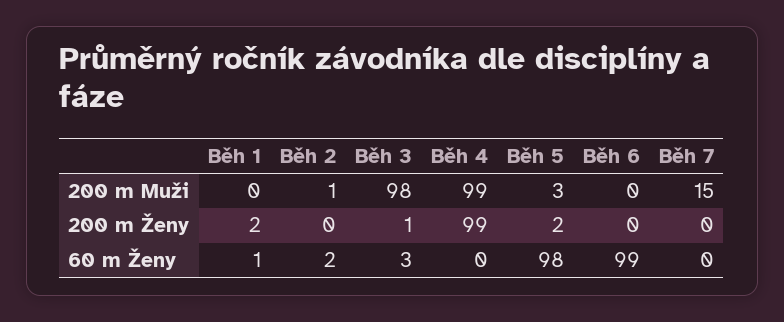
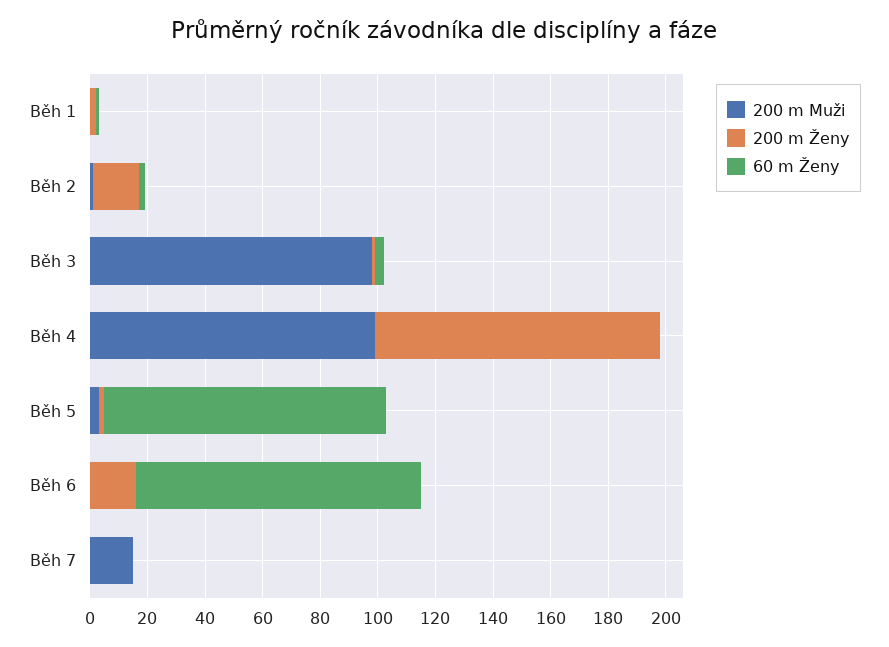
  {
    "200 m Muži": {
      "Běh 1": 0,
      "Běh 2": 1,
      "Běh 3": 98,
      "Běh 4": 99,
      "Běh 5": 3,
      "Běh 6": 0,
      "Běh 7": 15
    },
    "200 m Ženy": {
      "Běh 1": 2,
-     "Běh 2": 0,
+     "Běh 2": 15,
      "Běh 3": 1,
      "Běh 4": 99,
      "Běh 5": 2,
-     "Běh 6": 0,
+     "Běh 6": 15,
      "Běh 7": 0
    },
    "60 m Ženy": {
      "Běh 1": 1,
      "Běh 2": 2,
      "Běh 3": 3,
      "Běh 4": 0,
      "Běh 5": 98,
      "Běh 6": 99,
      "Běh 7": 0
    }
  }

